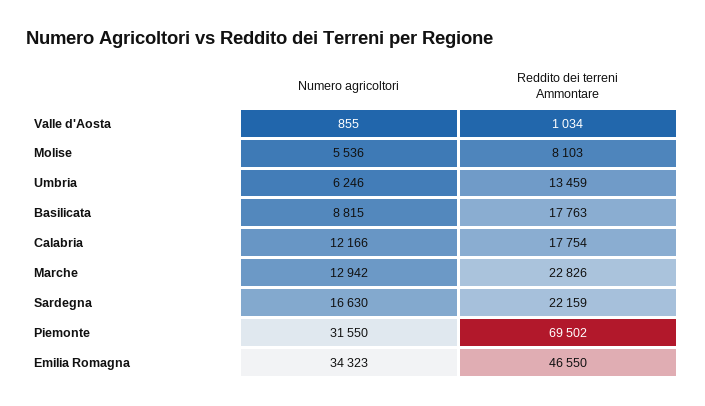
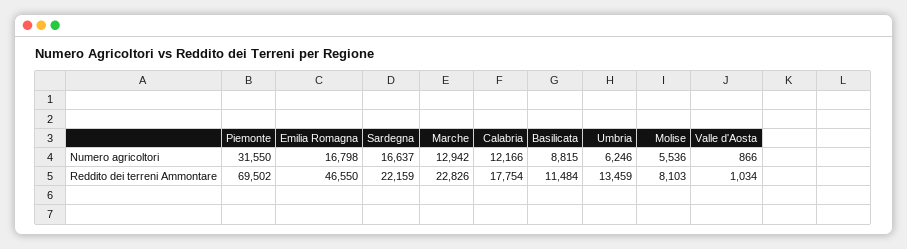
  {
    "Numero agricoltori": {
-     "Valle d'Aosta": 855,
+     "Valle d'Aosta": 866,
      "Molise": 5536,
      "Umbria": 6246,
      "Basilicata": 8815,
      "Calabria": 12166,
      "Marche": 12942,
-     "Sardegna": 16630,
+     "Sardegna": 16637,
      "Piemonte": 31550,
-     "Emilia Romagna": 34323
+     "Emilia Romagna": 16798
    },
    "Reddito dei terreni Ammontare": {
      "Valle d'Aosta": 1034,
      "Molise": 8103,
      "Umbria": 13459,
-     "Basilicata": 17763,
+     "Basilicata": 11484,
      "Calabria": 17754,
      "Marche": 22826,
      "Sardegna": 22159,
      "Piemonte": 69502,
      "Emilia Romagna": 46550
    }
  }

